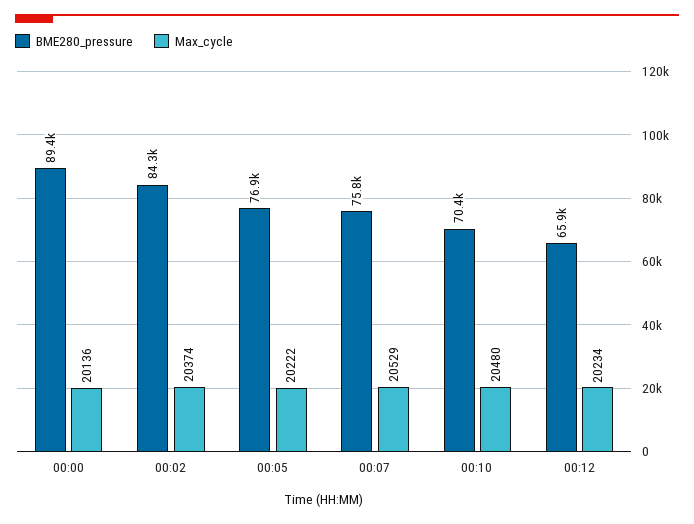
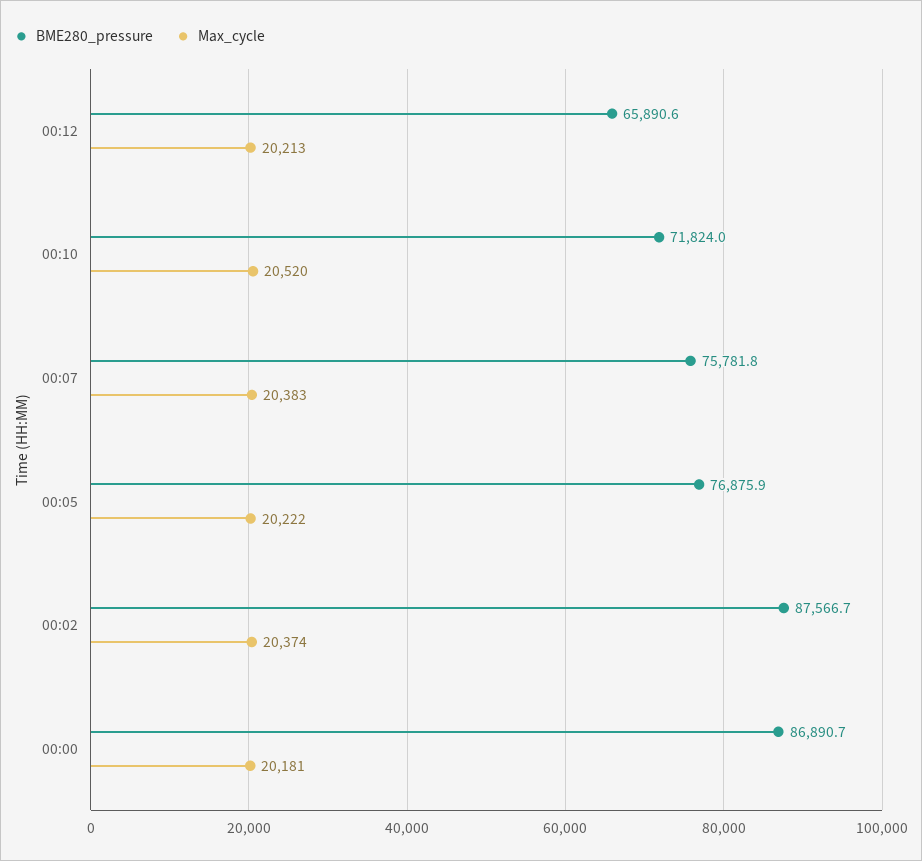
  {
    "BME280_pressure": {
-     "00:00": 89400,
+     "00:00": 86890.7,
-     "00:02": 84300,
+     "00:02": 87566.7,
      "00:05": 76875.9,
      "00:07": 75781.8,
-     "00:10": 70400,
+     "00:10": 71824,
      "00:12": 65890.6
    },
    "Max_cycle": {
-     "00:00": 20136,
+     "00:00": 20181,
      "00:02": 20374,
      "00:05": 20222,
-     "00:07": 20529,
+     "00:07": 20383,
-     "00:10": 20480,
+     "00:10": 20520,
-     "00:12": 20234
+     "00:12": 20213
    }
  }

